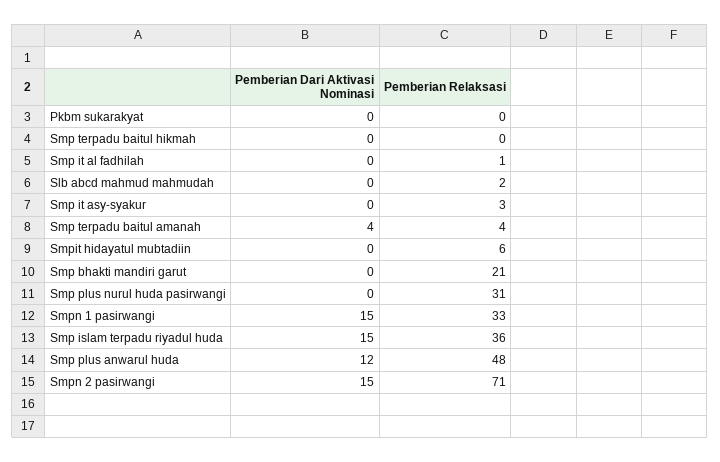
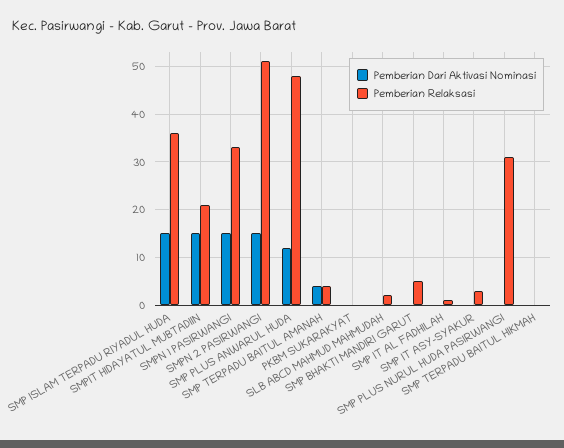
  {
    "Pemberian Dari Aktivasi Nominasi": {
      "Pkbm sukarakyat": 0,
      "Smp terpadu baitul hikmah": 0,
      "Smp it al fadhilah": 0,
      "Slb abcd mahmud mahmudah": 0,
      "Smp it asy-syakur": 0,
      "Smp terpadu baitul amanah": 4,
-     "Smpit hidayatul mubtadiin": 0,
+     "Smpit hidayatul mubtadiin": 15,
      "Smp bhakti mandiri garut": 0,
      "Smp plus nurul huda pasirwangi": 0,
      "Smpn 1 pasirwangi": 15,
      "Smp islam terpadu riyadul huda": 15,
      "Smp plus anwarul huda": 12,
      "Smpn 2 pasirwangi": 15
    },
    "Pemberian Relaksasi": {
      "Pkbm sukarakyat": 0,
      "Smp terpadu baitul hikmah": 0,
      "Smp it al fadhilah": 1,
      "Slb abcd mahmud mahmudah": 2,
      "Smp it asy-syakur": 3,
      "Smp terpadu baitul amanah": 4,
-     "Smpit hidayatul mubtadiin": 6,
+     "Smpit hidayatul mubtadiin": 20,
-     "Smp bhakti mandiri garut": 21,
+     "Smp bhakti mandiri garut": 5,
      "Smp plus nurul huda pasirwangi": 31,
      "Smpn 1 pasirwangi": 33,
      "Smp islam terpadu riyadul huda": 36,
      "Smp plus anwarul huda": 48,
-     "Smpn 2 pasirwangi": 71
+     "Smpn 2 pasirwangi": 50
    }
  }

